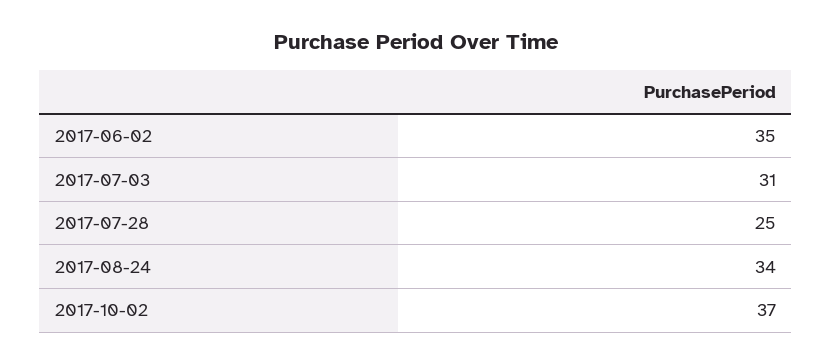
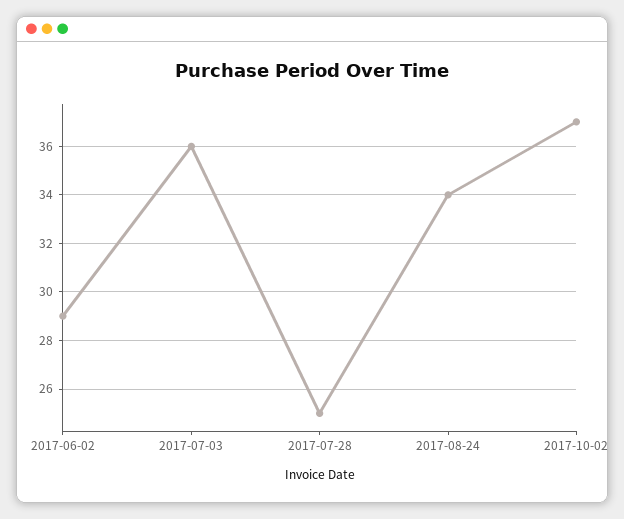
  {
-   "2017-06-02": 35,
+   "2017-06-02": 29,
-   "2017-07-03": 31,
+   "2017-07-03": 36,
    "2017-07-28": 25,
    "2017-08-24": 34,
    "2017-10-02": 37
  }

